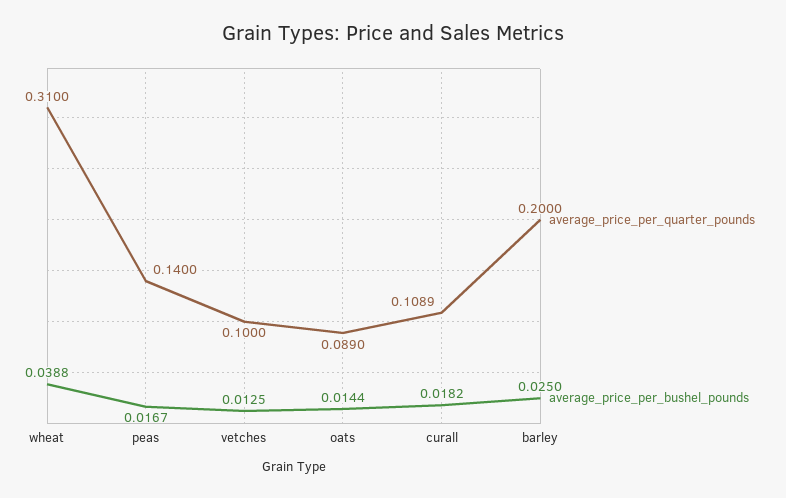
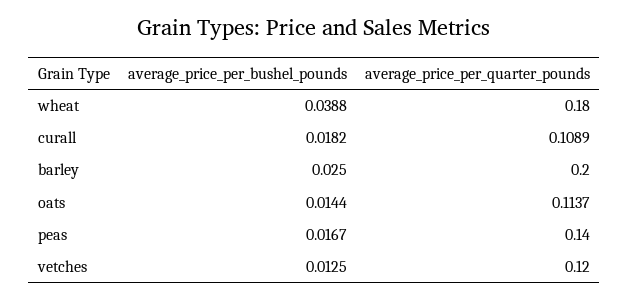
  {
    "average_price_per_quarter_pounds": {
-     "wheat": 0.31,
+     "wheat": 0.18,
      "peas": 0.14,
-     "vetches": 0.1,
+     "vetches": 0.12,
-     "oats": 0.089,
+     "oats": 0.1137,
      "curall": 0.1089,
      "barley": 0.2
    },
    "average_price_per_bushel_pounds": {
      "wheat": 0.0388,
      "peas": 0.0167,
      "vetches": 0.0125,
      "oats": 0.0144,
      "curall": 0.0182,
      "barley": 0.025
    }
  }

